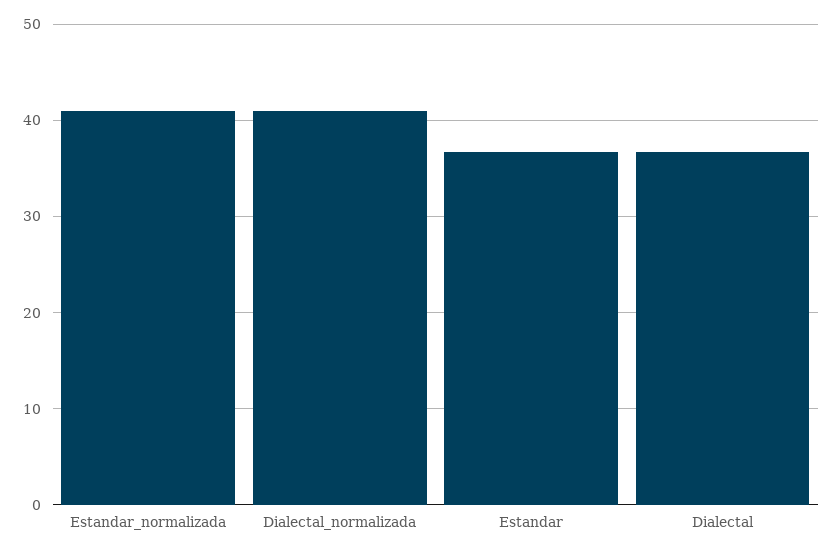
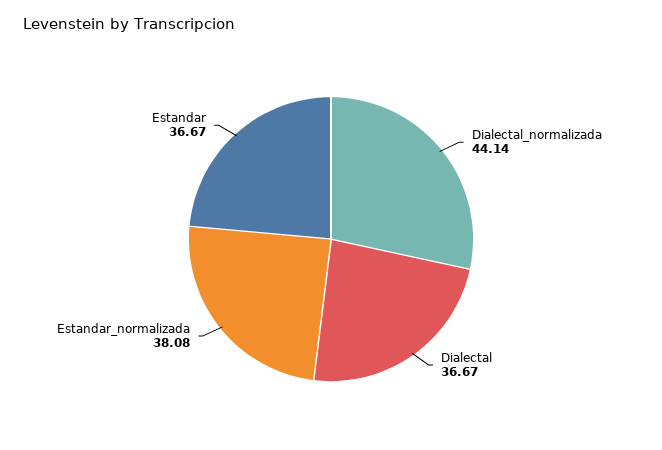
  {
-   "Estandar_normalizada": 41,
+   "Estandar_normalizada": 38.08,
-   "Dialectal_normalizada": 41,
+   "Dialectal_normalizada": 44.14,
    "Estandar": 36.67,
    "Dialectal": 36.67
  }

